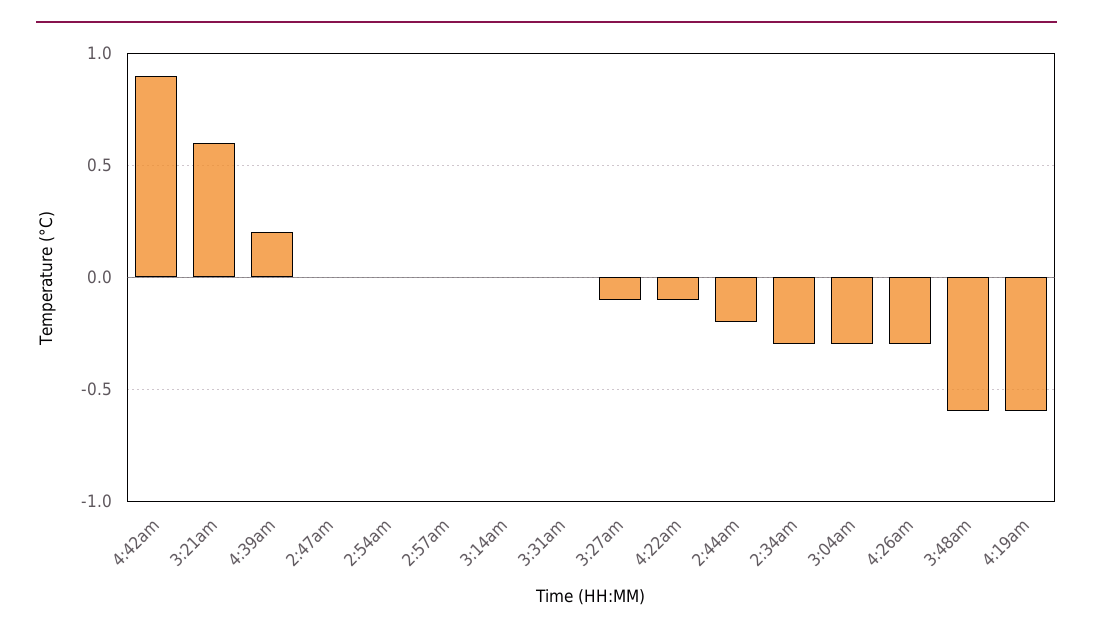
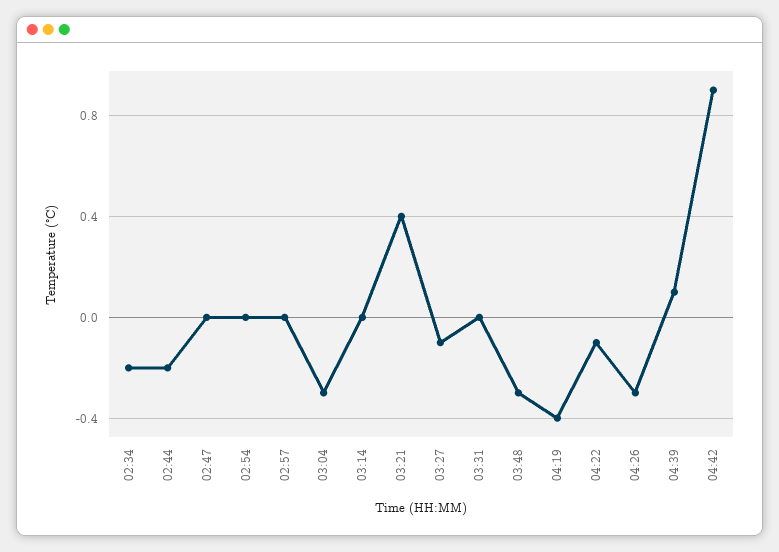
  {
    "4:42am": 0.9,
-   "3:21am": 0.6,
+   "3:21am": 0.4,
-   "4:39am": 0.2,
+   "4:39am": 0.1,
    "2:47am": 0,
    "2:54am": 0,
    "2:57am": 0,
    "3:14am": 0,
    "3:31am": 0,
    "3:27am": -0.1,
    "4:22am": -0.1,
    "2:44am": -0.2,
-   "2:34am": -0.3,
+   "2:34am": -0.2,
    "3:04am": -0.3,
    "4:26am": -0.3,
-   "3:48am": -0.6,
+   "3:48am": -0.3,
-   "4:19am": -0.6
+   "4:19am": -0.4
  }

